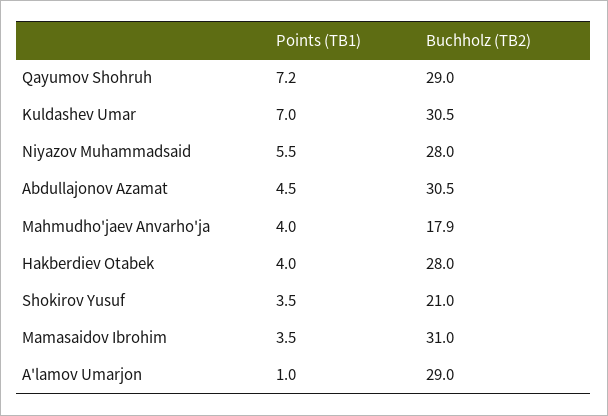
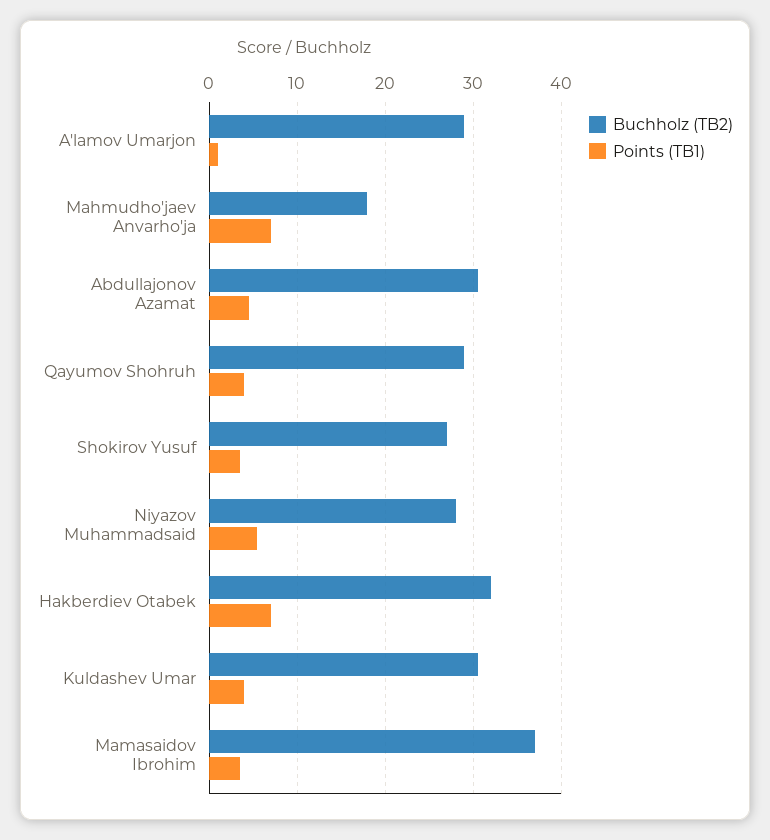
  {
    "Points (TB1)": {
-     "Qayumov Shohruh": 7.2,
+     "Qayumov Shohruh": 4,
-     "Kuldashev Umar": 7,
+     "Kuldashev Umar": 4,
      "Niyazov Muhammadsaid": 5.5,
      "Abdullajonov Azamat": 4.5,
-     "Mahmudho'jaev Anvarho'ja": 4,
+     "Mahmudho'jaev Anvarho'ja": 7,
-     "Hakberdiev Otabek": 4,
+     "Hakberdiev Otabek": 7,
      "Shokirov Yusuf": 3.5,
      "Mamasaidov Ibrohim": 3.5,
      "A'lamov Umarjon": 1
    },
    "Buchholz (TB2)": {
      "Qayumov Shohruh": 29,
      "Kuldashev Umar": 30.5,
      "Niyazov Muhammadsaid": 28,
      "Abdullajonov Azamat": 30.5,
      "Mahmudho'jaev Anvarho'ja": 17.9,
-     "Hakberdiev Otabek": 28,
+     "Hakberdiev Otabek": 32,
-     "Shokirov Yusuf": 21,
+     "Shokirov Yusuf": 27,
-     "Mamasaidov Ibrohim": 31,
+     "Mamasaidov Ibrohim": 37,
      "A'lamov Umarjon": 29
    }
  }

